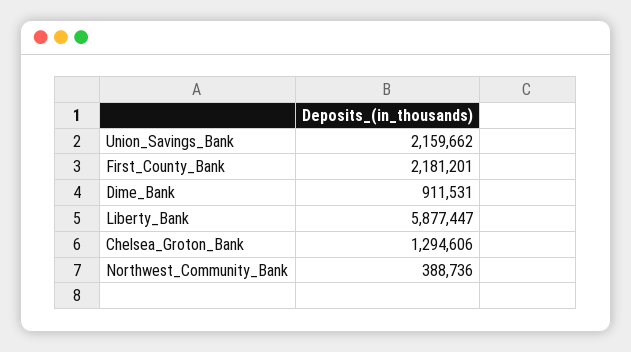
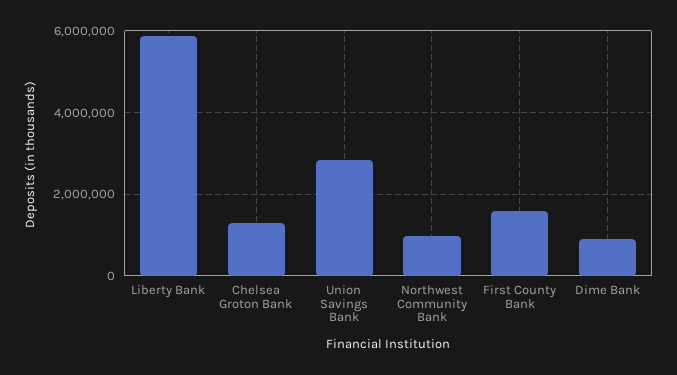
  {
-   "Union_Savings_Bank": 2159662,
+   "Union_Savings_Bank": 2800000,
-   "First_County_Bank": 2181201,
+   "First_County_Bank": 1600000,
    "Dime_Bank": 911531,
    "Liberty_Bank": 5877447,
    "Chelsea_Groton_Bank": 1294606,
-   "Northwest_Community_Bank": 388736
+   "Northwest_Community_Bank": 1000000
  }

